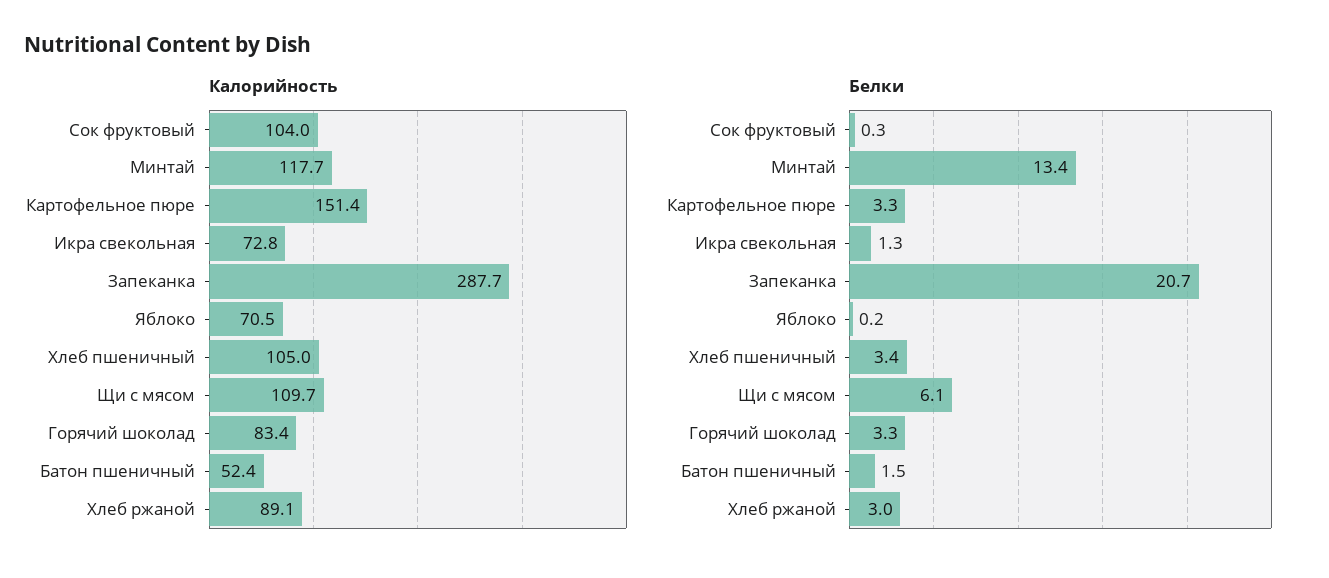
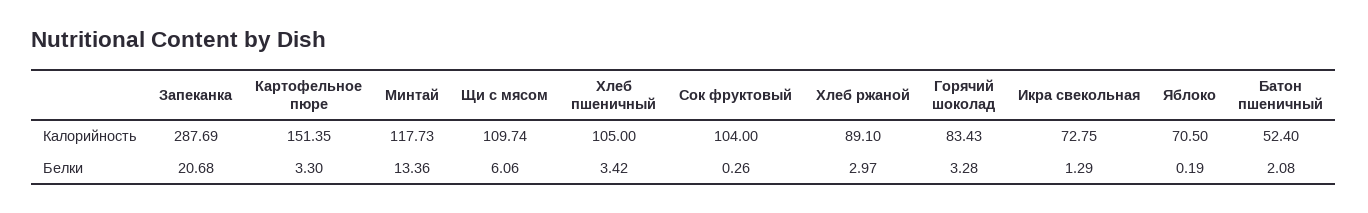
  {
    "Калорийность": {
      "Сок фруктовый": 104,
      "Минтай": 117.73,
      "Картофельное пюре": 151.35,
      "Икра свекольная": 72.75,
      "Запеканка": 287.69,
      "Яблоко": 70.5,
      "Хлеб пшеничный": 105,
      "Щи с мясом": 109.74,
      "Горячий шоколад": 83.43,
      "Батон пшеничный": 52.4,
      "Хлеб ржаной": 89.1
    },
    "Белки": {
      "Сок фруктовый": 0.26,
      "Минтай": 13.36,
      "Картофельное пюре": 3.3,
      "Икра свекольная": 1.29,
      "Запеканка": 20.68,
      "Яблоко": 0.19,
      "Хлеб пшеничный": 3.42,
      "Щи с мясом": 6.06,
      "Горячий шоколад": 3.28,
-     "Батон пшеничный": 1.5,
+     "Батон пшеничный": 2.08,
      "Хлеб ржаной": 2.97
    }
  }

